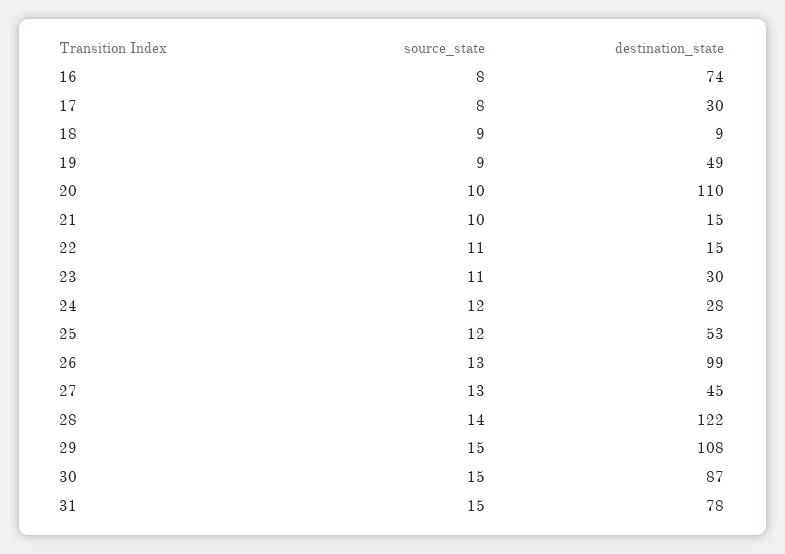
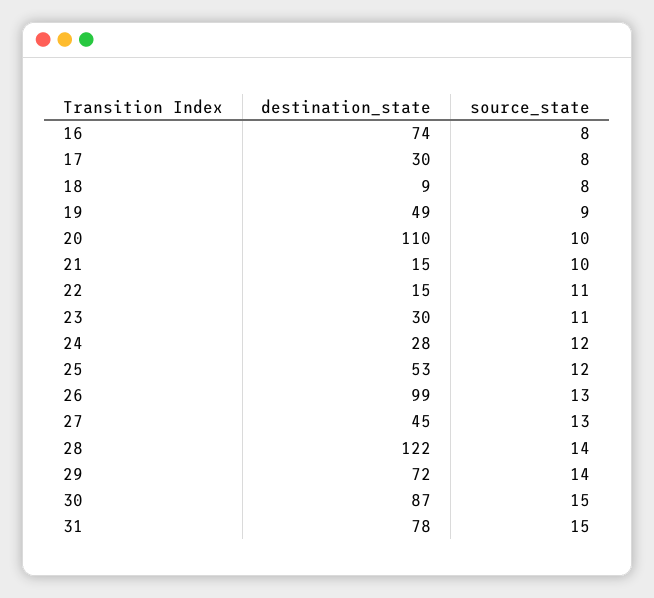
  {
    "source_state": {
      "16": 8,
      "17": 8,
-     "18": 9,
+     "18": 8,
      "19": 9,
      "20": 10,
      "21": 10,
      "22": 11,
      "23": 11,
      "24": 12,
      "25": 12,
      "26": 13,
      "27": 13,
      "28": 14,
-     "29": 15,
+     "29": 14,
      "30": 15,
      "31": 15
    },
    "destination_state": {
      "16": 74,
      "17": 30,
      "18": 9,
      "19": 49,
      "20": 110,
      "21": 15,
      "22": 15,
      "23": 30,
      "24": 28,
      "25": 53,
      "26": 99,
      "27": 45,
      "28": 122,
-     "29": 108,
+     "29": 72,
      "30": 87,
      "31": 78
    }
  }

